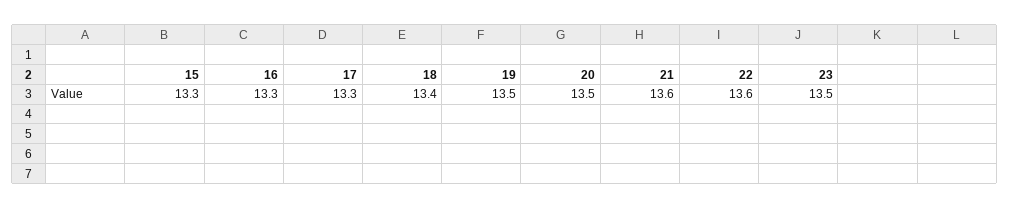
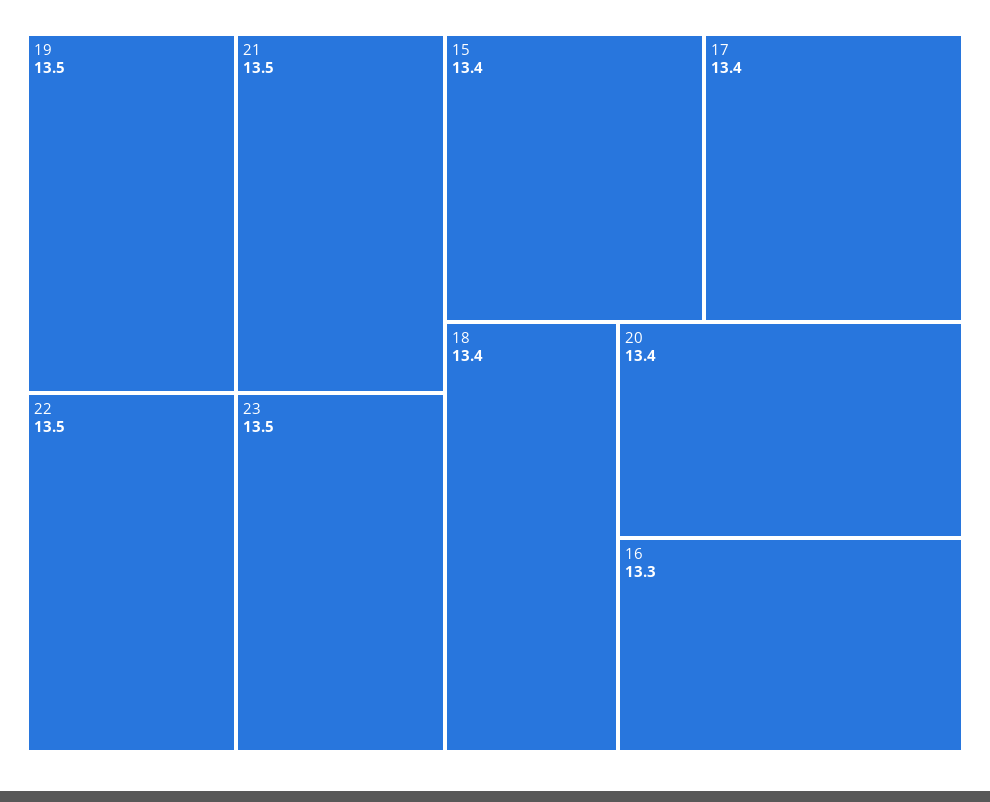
  {
-   "15": 13.3,
+   "15": 13.4,
    "16": 13.3,
-   "17": 13.3,
+   "17": 13.4,
    "18": 13.4,
    "19": 13.5,
-   "20": 13.5,
+   "20": 13.4,
-   "21": 13.6,
+   "21": 13.5,
-   "22": 13.6,
+   "22": 13.5,
    "23": 13.5
  }

